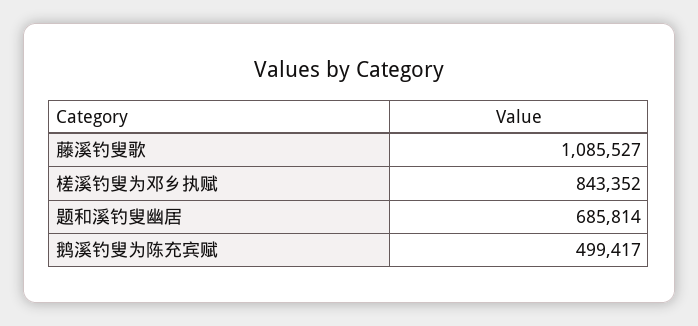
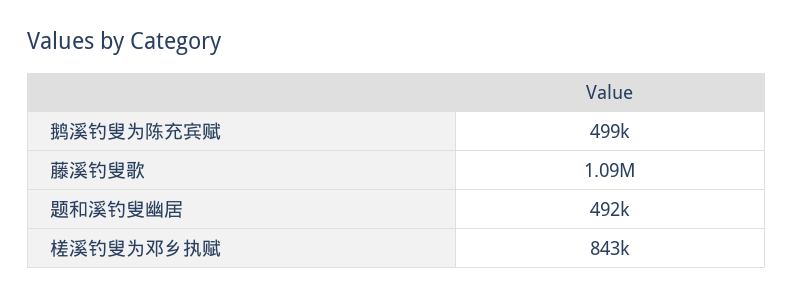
  {
    "藤溪钓叟歌": 1085527,
    "槎溪钓叟为邓乡执赋": 843352,
-   "题和溪钓叟幽居": 685814,
+   "题和溪钓叟幽居": 492000,
    "鹅溪钓叟为陈充宾赋": 499417
  }

